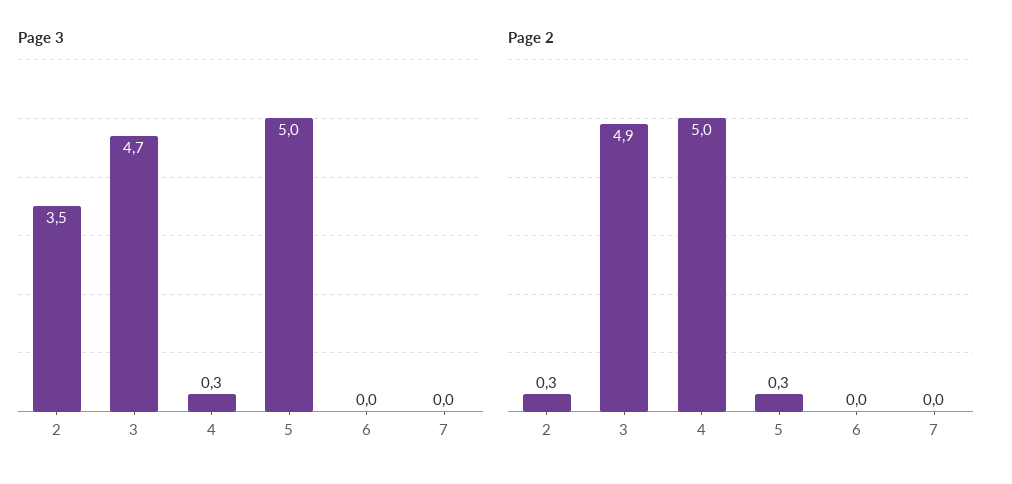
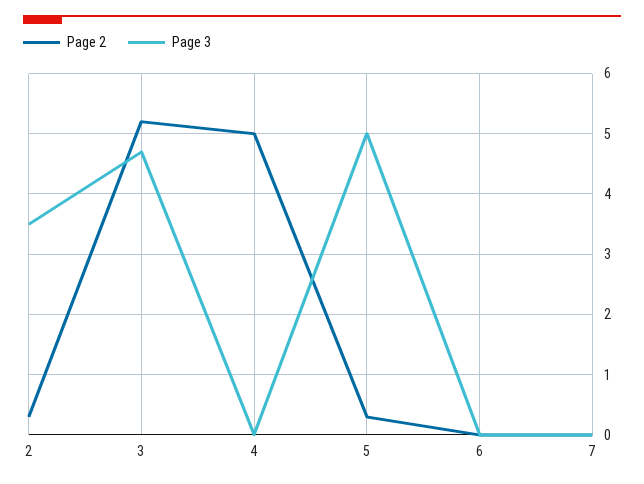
  {
    "Page 3": {
      "2": 3.5,
      "3": 4.7,
-     "4": 0.3,
+     "4": 0,
      "5": 5,
      "6": 0,
      "7": 0
    },
    "Page 2": {
      "2": 0.3,
-     "3": 4.9,
+     "3": 5.2,
      "4": 5,
      "5": 0.3,
      "6": 0,
      "7": 0
    }
  }

